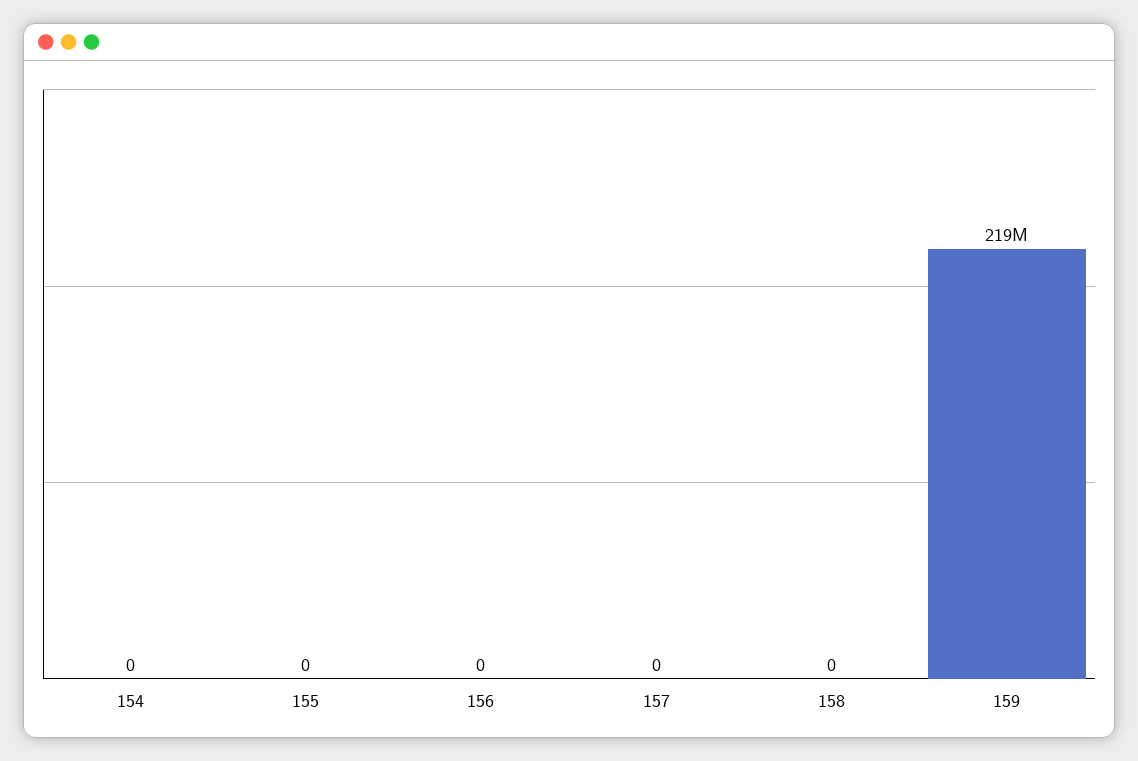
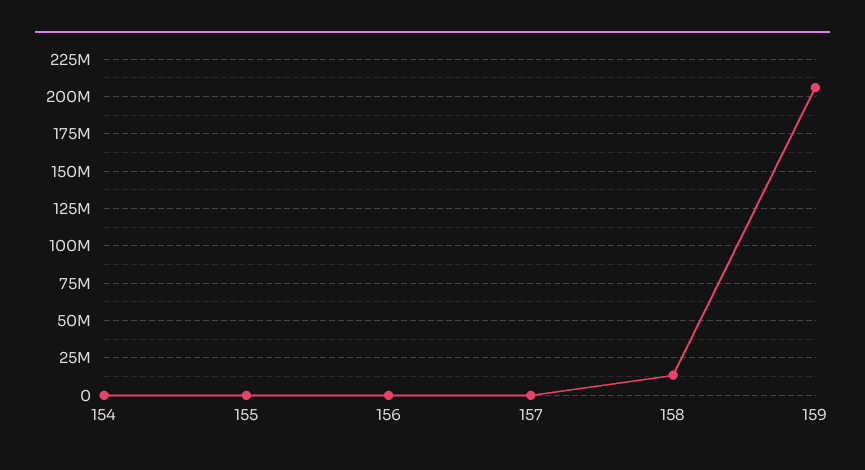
  {
    "154": 0,
    "155": 0,
    "156": 0,
    "157": 0,
-   "158": 0,
+   "158": 15000000,
-   "159": 219000000
+   "159": 205000000
  }

